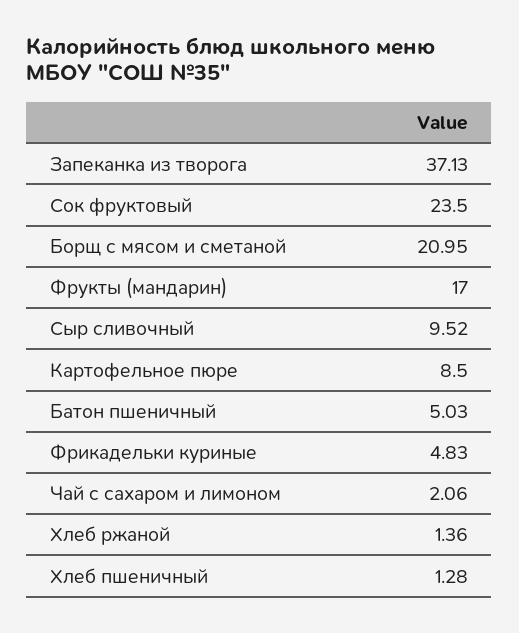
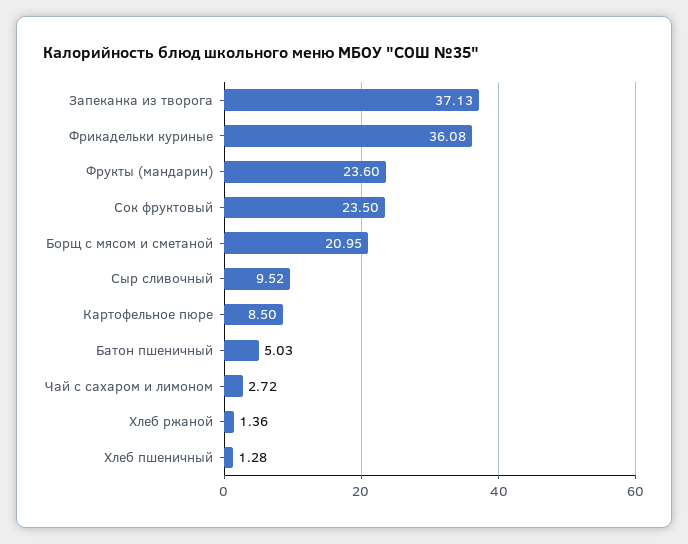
  {
    "Запеканка из творога": 37.13,
    "Сок фруктовый": 23.5,
    "Борщ с мясом и сметаной": 20.95,
-   "Фрукты (мандарин)": 17,
+   "Фрукты (мандарин)": 23.6,
    "Сыр сливочный": 9.52,
    "Картофельное пюре": 8.5,
    "Батон пшеничный": 5.03,
-   "Фрикадельки куриные": 4.83,
+   "Фрикадельки куриные": 36.08,
-   "Чай с сахаром и лимоном": 2.06,
+   "Чай с сахаром и лимоном": 2.72,
    "Хлеб ржаной": 1.36,
    "Хлеб пшеничный": 1.28
  }

